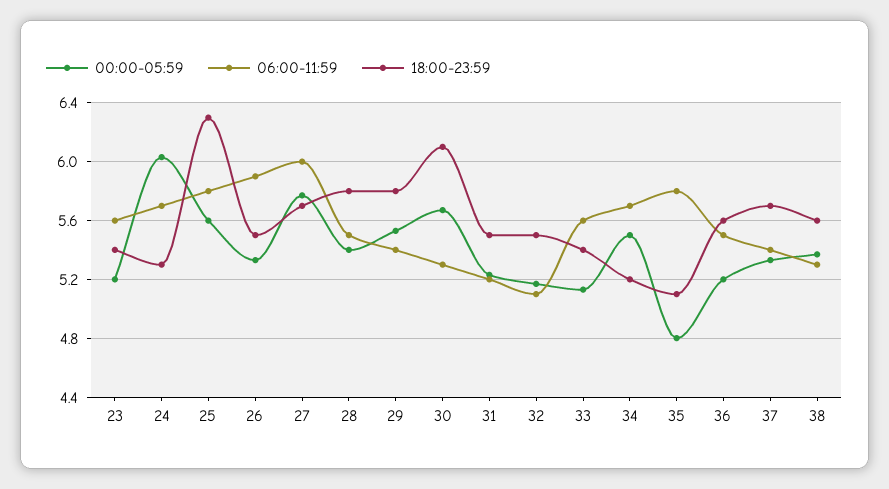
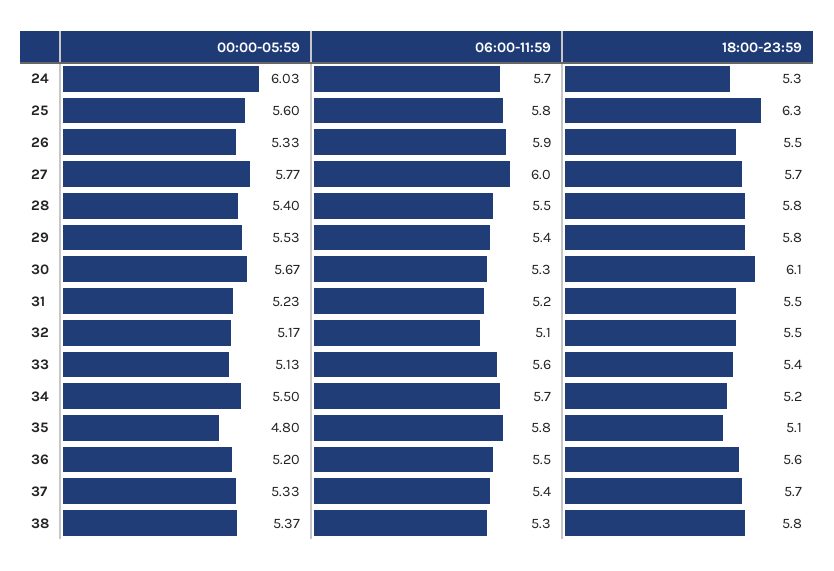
  {
    "00:00-05:59": {
-     "23": 5.2,
      "24": 6.03,
      "25": 5.6,
      "26": 5.33,
      "27": 5.77,
      "28": 5.4,
      "29": 5.53,
      "30": 5.67,
      "31": 5.23,
      "32": 5.17,
      "33": 5.13,
      "34": 5.5,
      "35": 4.8,
      "36": 5.2,
      "37": 5.33,
      "38": 5.37
    },
    "06:00-11:59": {
-     "23": 5.6,
      "24": 5.7,
      "25": 5.8,
      "26": 5.9,
      "27": 6,
      "28": 5.5,
      "29": 5.4,
      "30": 5.3,
      "31": 5.2,
      "32": 5.1,
      "33": 5.6,
      "34": 5.7,
      "35": 5.8,
      "36": 5.5,
      "37": 5.4,
      "38": 5.3
    },
    "18:00-23:59": {
-     "23": 5.4,
      "24": 5.3,
      "25": 6.3,
      "26": 5.5,
      "27": 5.7,
      "28": 5.8,
      "29": 5.8,
      "30": 6.1,
      "31": 5.5,
      "32": 5.5,
      "33": 5.4,
      "34": 5.2,
      "35": 5.1,
      "36": 5.6,
      "37": 5.7,
-     "38": 5.6
+     "38": 5.8
    }
  }

